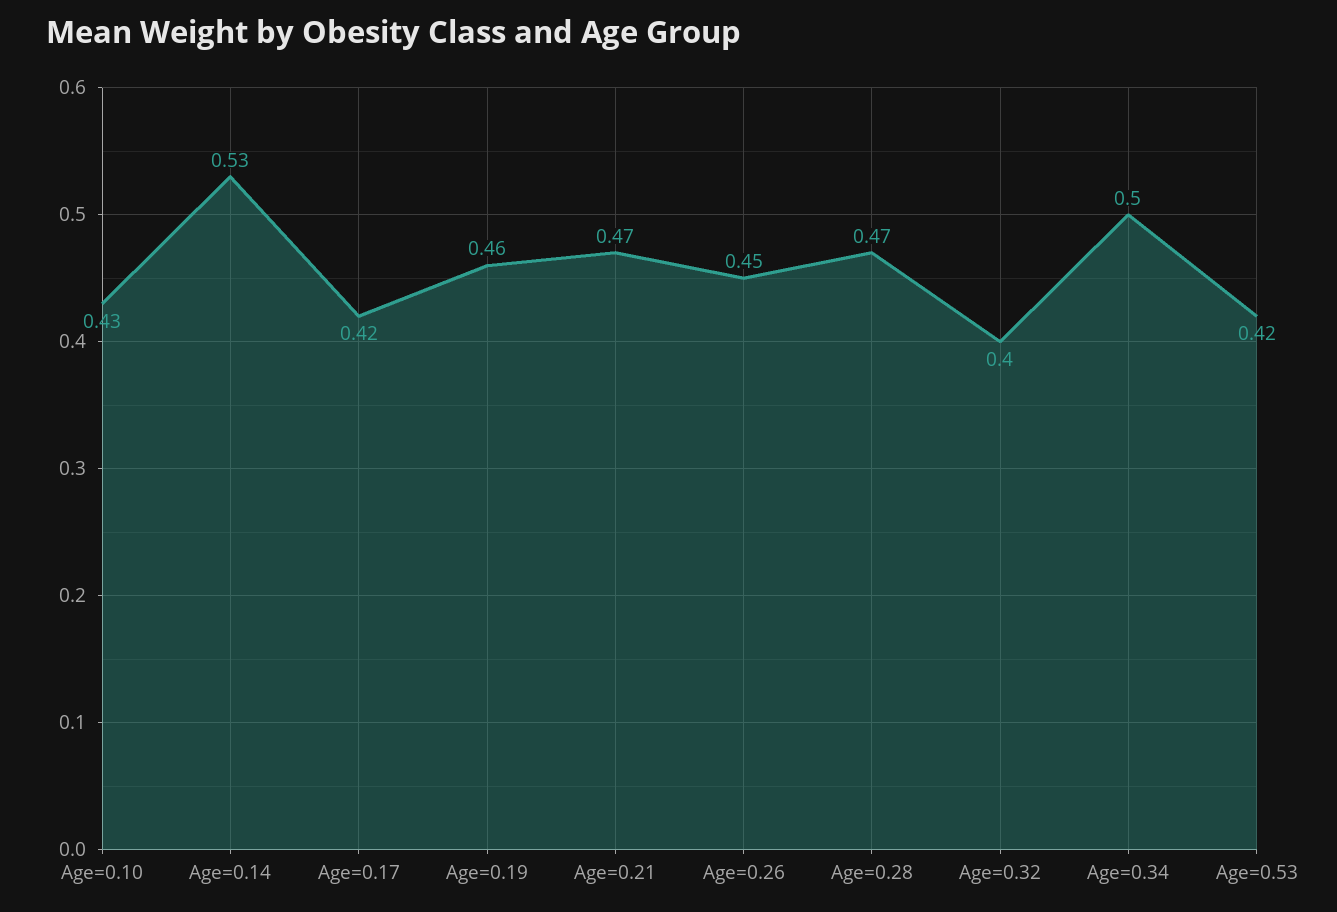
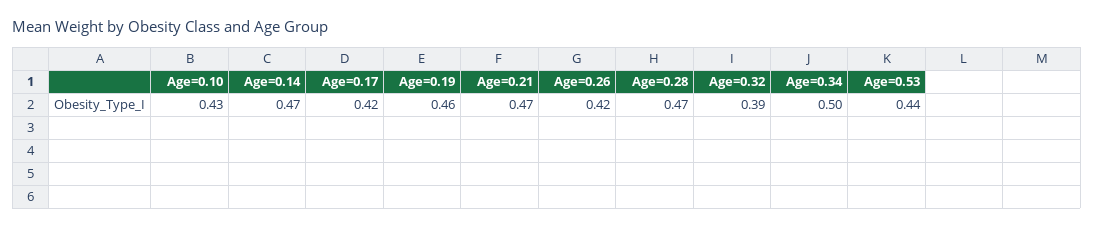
  {
    "Age=0.10": 0.43,
-   "Age=0.14": 0.53,
+   "Age=0.14": 0.47,
    "Age=0.17": 0.42,
    "Age=0.19": 0.46,
    "Age=0.21": 0.47,
-   "Age=0.26": 0.45,
+   "Age=0.26": 0.42,
    "Age=0.28": 0.47,
-   "Age=0.32": 0.4,
+   "Age=0.32": 0.39,
    "Age=0.34": 0.5,
-   "Age=0.53": 0.42
+   "Age=0.53": 0.44
  }

